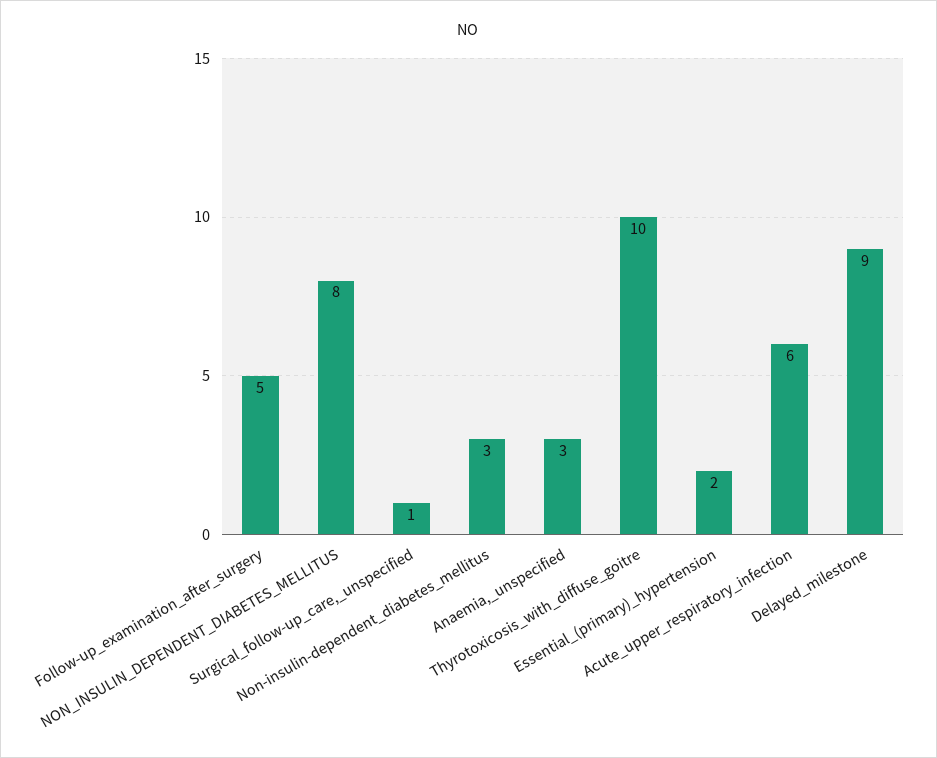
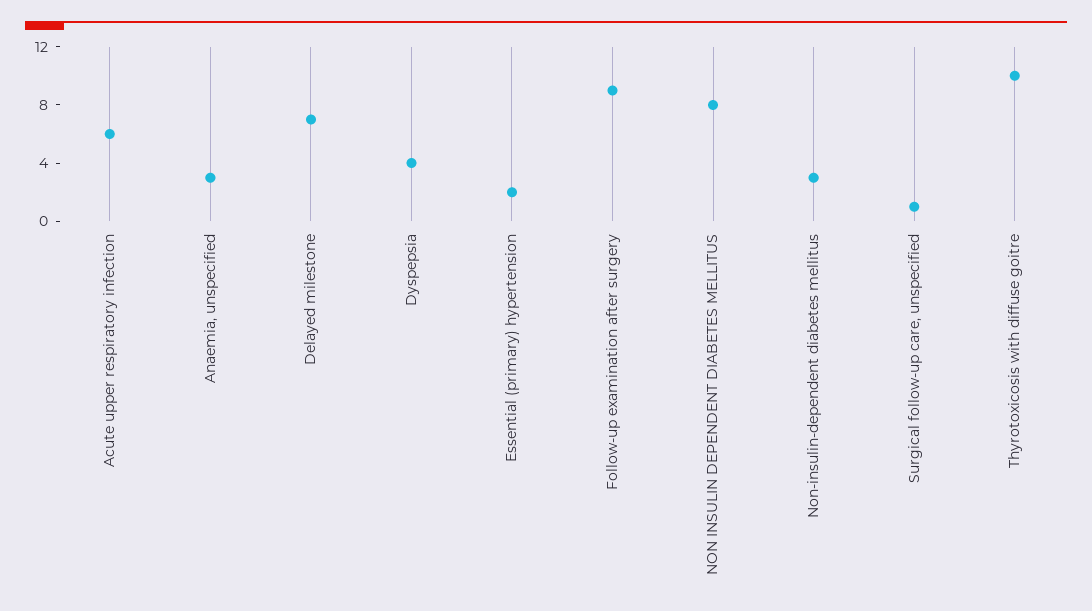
  {
-   "Follow-up_examination_after_surgery": 5,
+   "Follow-up_examination_after_surgery": 9,
    "NON_INSULIN_DEPENDENT_DIABETES_MELLITUS": 8,
    "Surgical_follow-up_care,_unspecified": 1,
    "Non-insulin-dependent_diabetes_mellitus": 3,
    "Anaemia,_unspecified": 3,
    "Thyrotoxicosis_with_diffuse_goitre": 10,
    "Essential_(primary)_hypertension": 2,
    "Acute_upper_respiratory_infection": 6,
-   "Delayed_milestone": 9
+   "Delayed_milestone": 7,
+   "Dyspepsia": 4
  }

